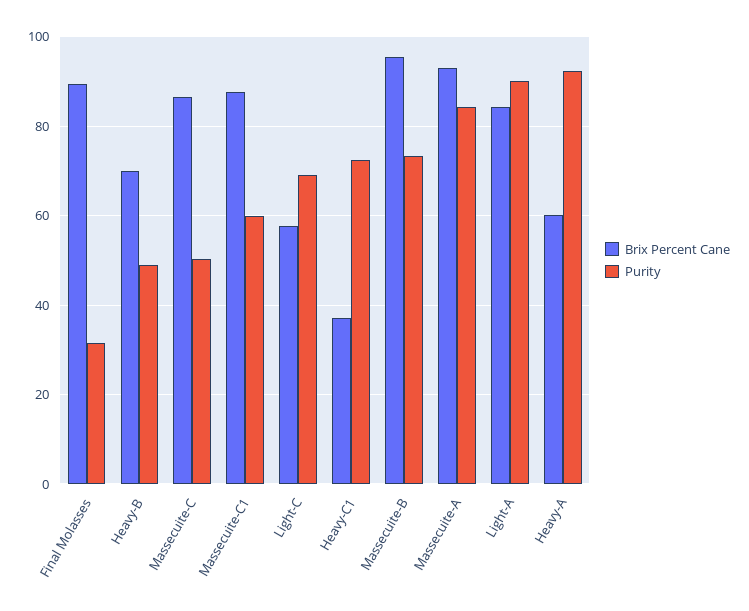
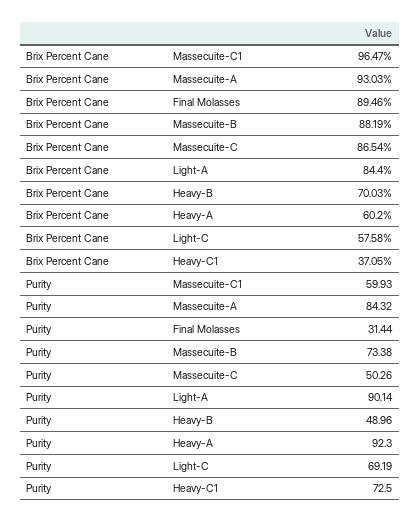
  {
    "Brix Percent Cane": {
      "Final Molasses": 89.46,
      "Heavy-B": 70.03,
      "Massecuite-C": 86.54,
-     "Massecuite-C1": 88,
+     "Massecuite-C1": 96.47,
      "Light-C": 57.58,
      "Heavy-C1": 37.05,
-     "Massecuite-B": 96,
+     "Massecuite-B": 88.19,
      "Massecuite-A": 93.03,
      "Light-A": 84.4,
      "Heavy-A": 60.2
    },
    "Purity": {
      "Final Molasses": 31.44,
      "Heavy-B": 48.96,
      "Massecuite-C": 50.26,
      "Massecuite-C1": 59.93,
      "Light-C": 69.19,
      "Heavy-C1": 72.5,
      "Massecuite-B": 73.38,
      "Massecuite-A": 84.32,
      "Light-A": 90.14,
      "Heavy-A": 92.3
    }
  }

